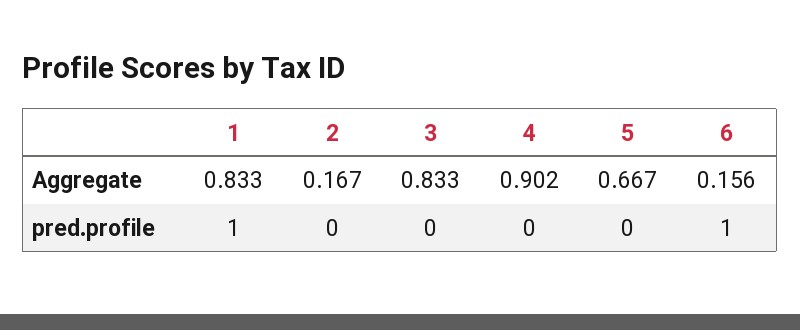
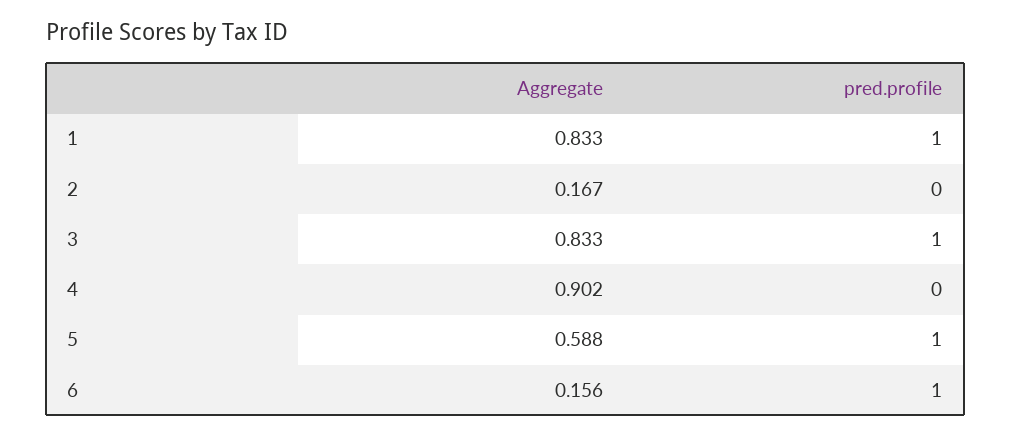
  {
    "1": {
      "Aggregate": 0.833,
      "pred.profile": 1
    },
    "2": {
      "Aggregate": 0.167,
      "pred.profile": 0
    },
    "3": {
      "Aggregate": 0.833,
-     "pred.profile": 0
+     "pred.profile": 1
    },
    "4": {
      "Aggregate": 0.902,
      "pred.profile": 0
    },
    "5": {
-     "Aggregate": 0.667,
+     "Aggregate": 0.588,
-     "pred.profile": 0
+     "pred.profile": 1
    },
    "6": {
      "Aggregate": 0.156,
      "pred.profile": 1
    }
  }

